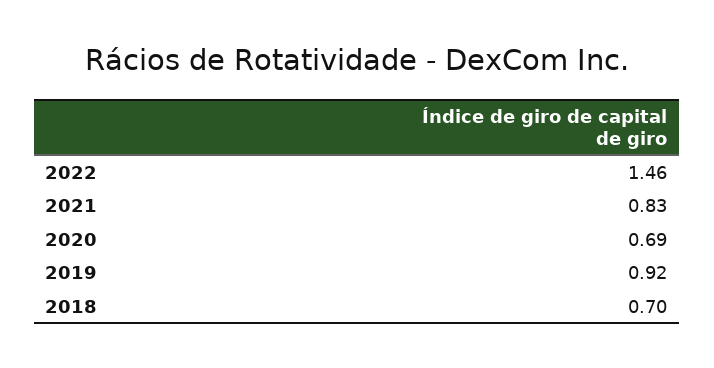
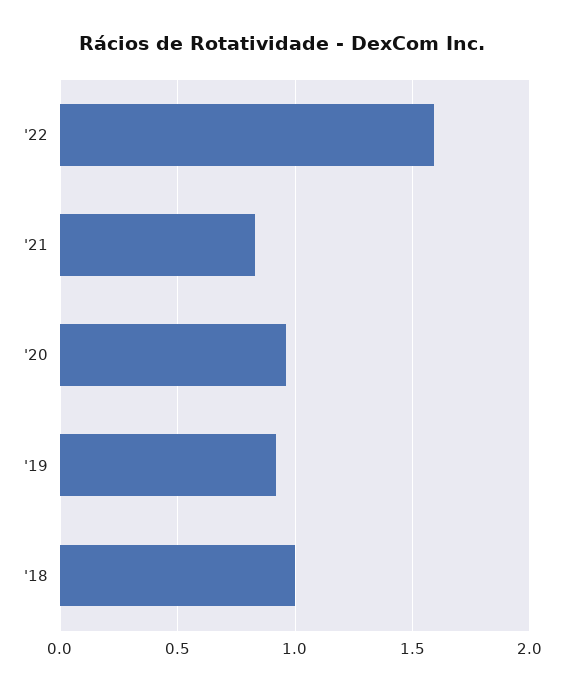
  {
-   "2022": 1.46,
+   "2022": 1.6,
    "2021": 0.83,
-   "2020": 0.69,
+   "2020": 0.95,
    "2019": 0.92,
-   "2018": 0.7
+   "2018": 1
  }

